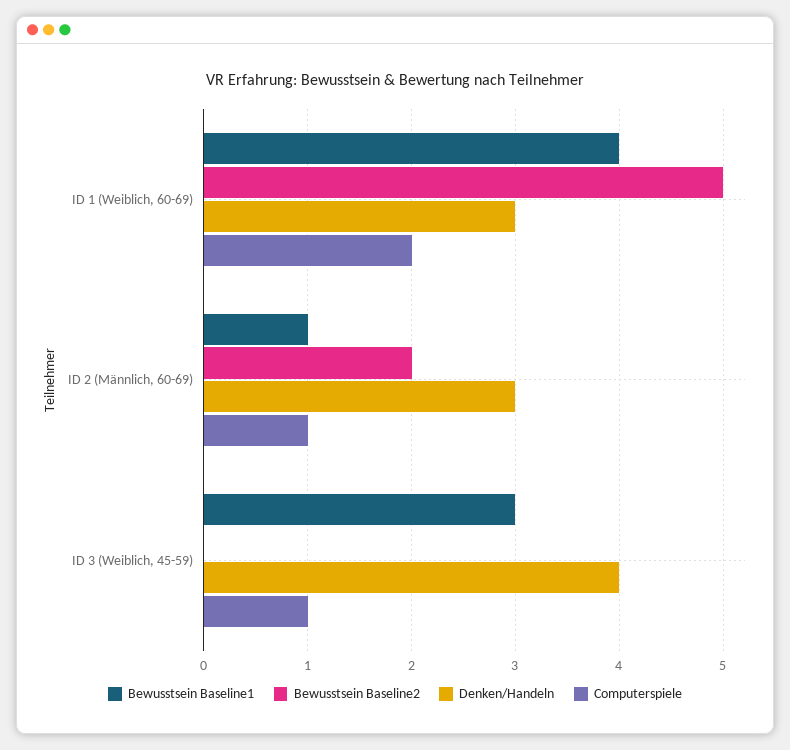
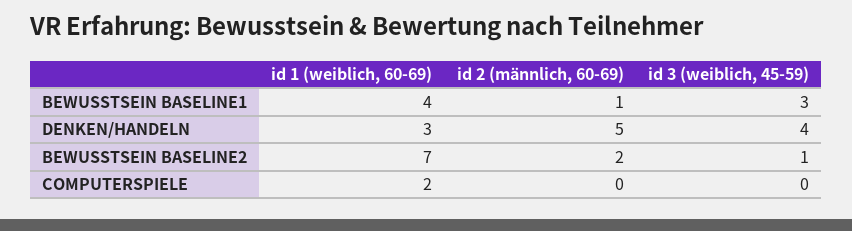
  {
    "Bewusstsein Baseline1": {
      "ID 1 (Weiblich, 60-69)": 4,
      "ID 2 (Männlich, 60-69)": 1,
      "ID 3 (Weiblich, 45-59)": 3
    },
    "Bewusstsein Baseline2": {
-     "ID 1 (Weiblich, 60-69)": 5,
+     "ID 1 (Weiblich, 60-69)": 7,
      "ID 2 (Männlich, 60-69)": 2,
-     "ID 3 (Weiblich, 45-59)": 0
+     "ID 3 (Weiblich, 45-59)": 1
    },
    "Denken/Handeln": {
      "ID 1 (Weiblich, 60-69)": 3,
-     "ID 2 (Männlich, 60-69)": 3,
+     "ID 2 (Männlich, 60-69)": 5,
      "ID 3 (Weiblich, 45-59)": 4
    },
    "Computerspiele": {
      "ID 1 (Weiblich, 60-69)": 2,
-     "ID 2 (Männlich, 60-69)": 1,
+     "ID 2 (Männlich, 60-69)": 0,
-     "ID 3 (Weiblich, 45-59)": 1
+     "ID 3 (Weiblich, 45-59)": 0
    }
  }

